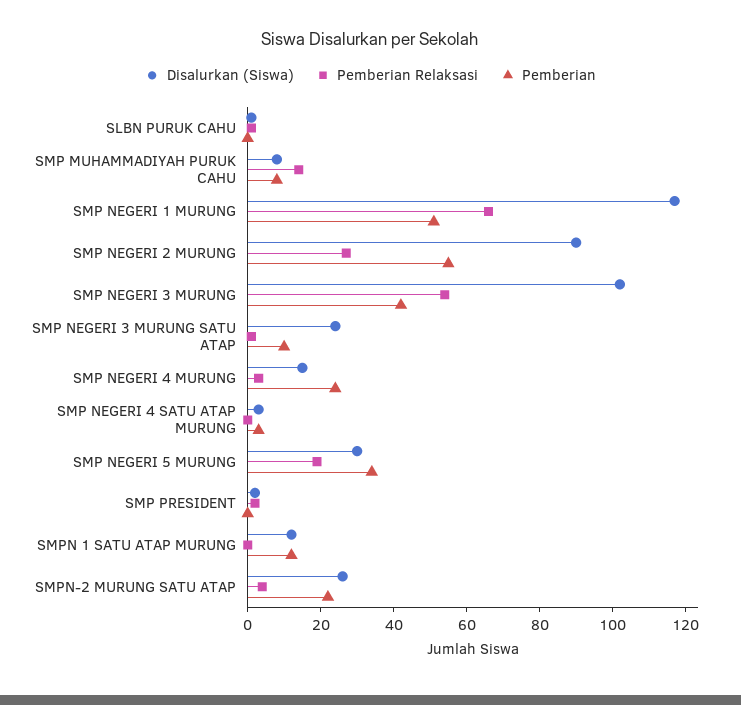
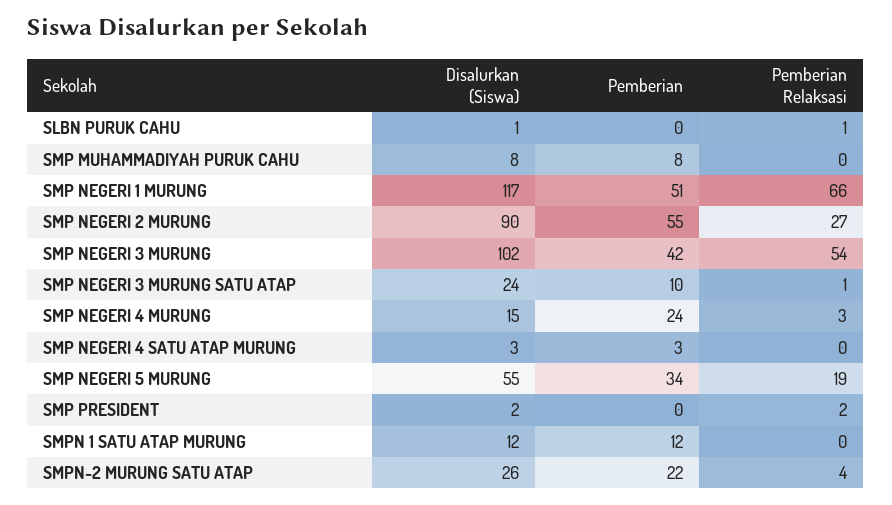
  {
    "Disalurkan (Siswa)": {
      "SLBN PURUK CAHU": 1,
      "SMP MUHAMMADIYAH PURUK CAHU": 8,
      "SMP NEGERI 1 MURUNG": 117,
      "SMP NEGERI 2 MURUNG": 90,
      "SMP NEGERI 3 MURUNG": 102,
      "SMP NEGERI 3 MURUNG SATU ATAP": 24,
      "SMP NEGERI 4 MURUNG": 15,
      "SMP NEGERI 4 SATU ATAP MURUNG": 3,
-     "SMP NEGERI 5 MURUNG": 30,
+     "SMP NEGERI 5 MURUNG": 55,
      "SMP PRESIDENT": 2,
      "SMPN 1 SATU ATAP MURUNG": 12,
      "SMPN-2 MURUNG SATU ATAP": 26
    },
    "Pemberian Relaksasi": {
      "SLBN PURUK CAHU": 1,
-     "SMP MUHAMMADIYAH PURUK CAHU": 15,
+     "SMP MUHAMMADIYAH PURUK CAHU": 0,
      "SMP NEGERI 1 MURUNG": 66,
      "SMP NEGERI 2 MURUNG": 27,
      "SMP NEGERI 3 MURUNG": 54,
      "SMP NEGERI 3 MURUNG SATU ATAP": 1,
      "SMP NEGERI 4 MURUNG": 3,
      "SMP NEGERI 4 SATU ATAP MURUNG": 0,
      "SMP NEGERI 5 MURUNG": 19,
      "SMP PRESIDENT": 2,
      "SMPN 1 SATU ATAP MURUNG": 0,
      "SMPN-2 MURUNG SATU ATAP": 4
    },
    "Pemberian": {
      "SLBN PURUK CAHU": 0,
      "SMP MUHAMMADIYAH PURUK CAHU": 8,
      "SMP NEGERI 1 MURUNG": 51,
      "SMP NEGERI 2 MURUNG": 55,
      "SMP NEGERI 3 MURUNG": 42,
      "SMP NEGERI 3 MURUNG SATU ATAP": 10,
      "SMP NEGERI 4 MURUNG": 24,
      "SMP NEGERI 4 SATU ATAP MURUNG": 3,
      "SMP NEGERI 5 MURUNG": 34,
      "SMP PRESIDENT": 0,
      "SMPN 1 SATU ATAP MURUNG": 12,
      "SMPN-2 MURUNG SATU ATAP": 22
    }
  }

